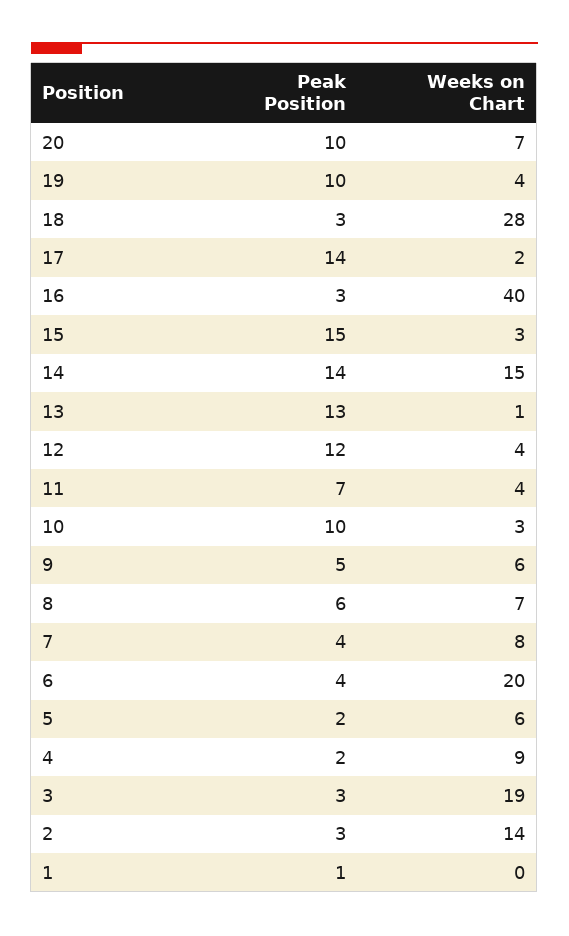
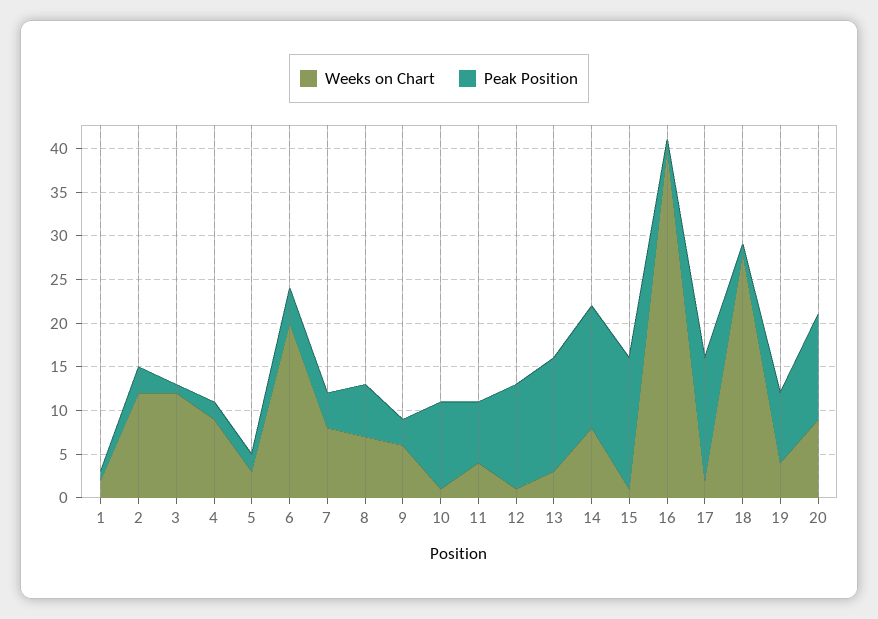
  {
    "Peak Position": {
-     "20": 10,
+     "20": 12,
-     "19": 10,
+     "19": 8,
-     "18": 3,
+     "18": 1,
      "17": 14,
-     "16": 3,
+     "16": 1,
      "15": 15,
      "14": 14,
      "13": 13,
      "12": 12,
      "11": 7,
      "10": 10,
-     "9": 5,
+     "9": 3,
      "8": 6,
      "7": 4,
      "6": 4,
      "5": 2,
      "4": 2,
-     "3": 3,
+     "3": 1,
      "2": 3,
      "1": 1
    },
    "Weeks on Chart": {
-     "20": 7,
+     "20": 9,
      "19": 4,
      "18": 28,
      "17": 2,
      "16": 40,
-     "15": 3,
+     "15": 1,
-     "14": 15,
+     "14": 8,
-     "13": 1,
+     "13": 3,
-     "12": 4,
+     "12": 1,
      "11": 4,
-     "10": 3,
+     "10": 1,
      "9": 6,
      "8": 7,
      "7": 8,
      "6": 20,
-     "5": 6,
+     "5": 3,
      "4": 9,
-     "3": 19,
+     "3": 12,
-     "2": 14,
+     "2": 12,
-     "1": 0
+     "1": 2
    }
  }

